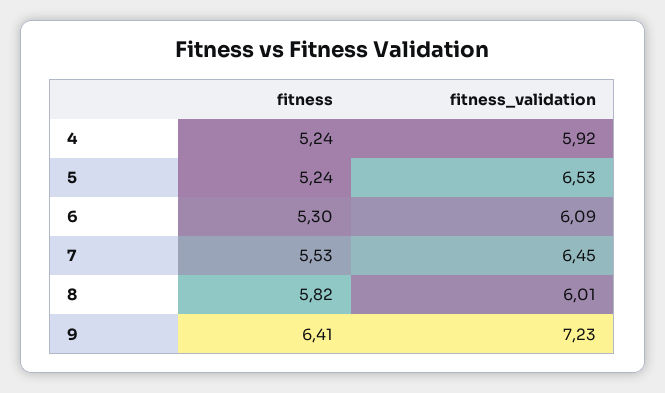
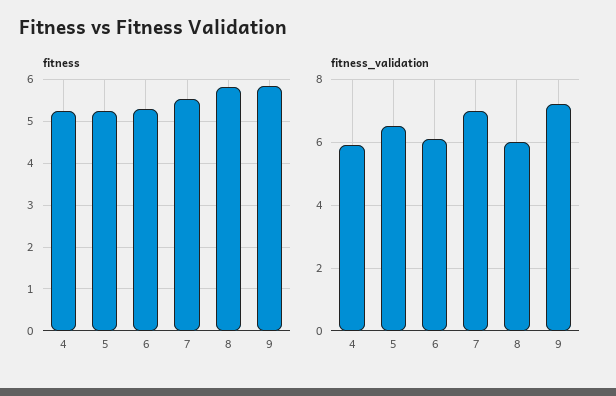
  {
    "fitness": {
      "4": 5.24,
      "5": 5.24,
      "6": 5.3,
      "7": 5.53,
      "8": 5.82,
-     "9": 6.41
+     "9": 5.8
    },
    "fitness_validation": {
      "4": 5.92,
      "5": 6.53,
      "6": 6.09,
-     "7": 6.45,
+     "7": 7,
      "8": 6.01,
      "9": 7.23
    }
  }

